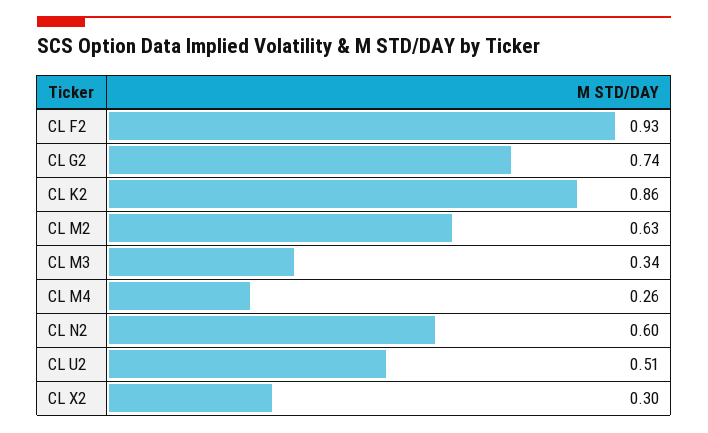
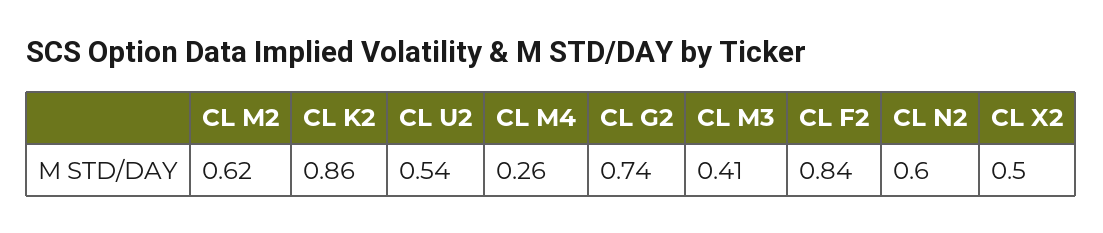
  {
-   "CL F2": 0.93,
+   "CL F2": 0.84,
    "CL G2": 0.74,
    "CL K2": 0.86,
-   "CL M2": 0.63,
+   "CL M2": 0.62,
-   "CL M3": 0.34,
+   "CL M3": 0.41,
    "CL M4": 0.26,
    "CL N2": 0.6,
-   "CL U2": 0.51,
+   "CL U2": 0.54,
-   "CL X2": 0.3
+   "CL X2": 0.5
  }

